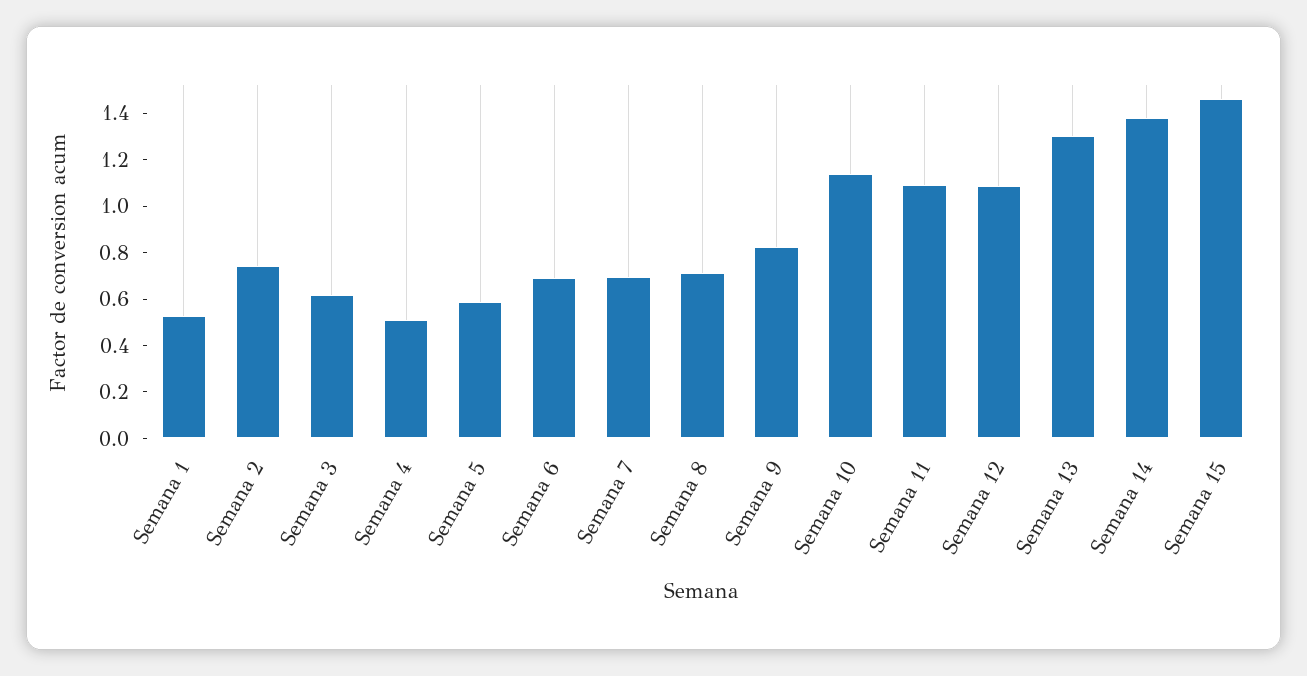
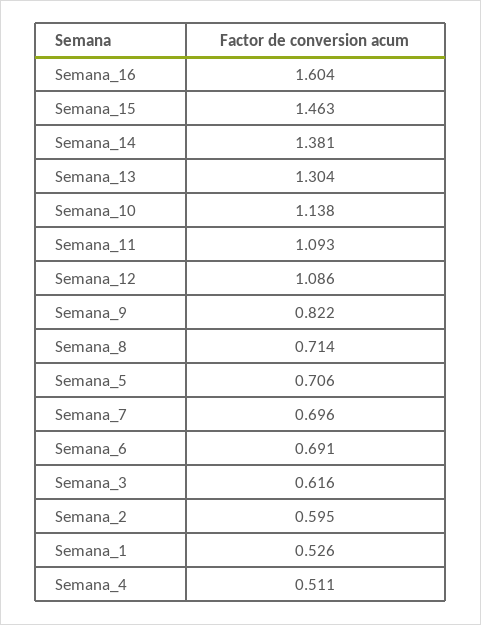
  {
    "Semana 1": 0.526,
-   "Semana 2": 0.75,
+   "Semana 2": 0.595,
    "Semana 3": 0.616,
    "Semana 4": 0.511,
-   "Semana 5": 0.6,
+   "Semana 5": 0.706,
    "Semana 6": 0.691,
    "Semana 7": 0.696,
    "Semana 8": 0.714,
    "Semana 9": 0.822,
    "Semana 10": 1.138,
    "Semana 11": 1.093,
    "Semana 12": 1.086,
    "Semana 13": 1.304,
    "Semana 14": 1.381,
-   "Semana 15": 1.463
+   "Semana 15": 1.463,
+   "Semana_16": 1.604
  }

